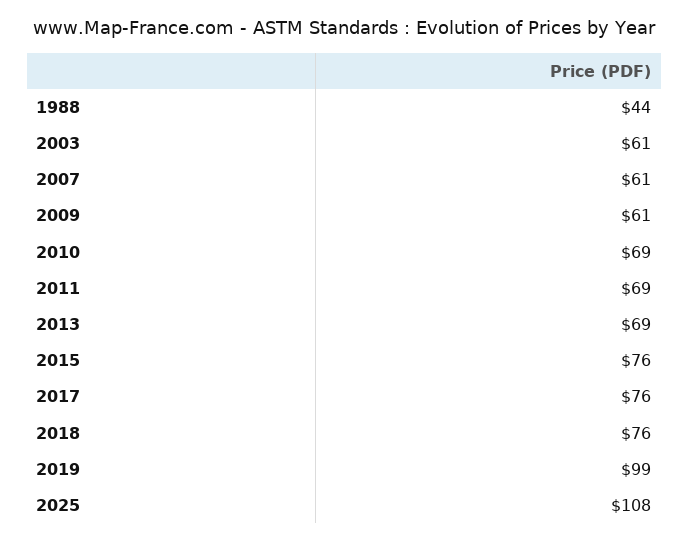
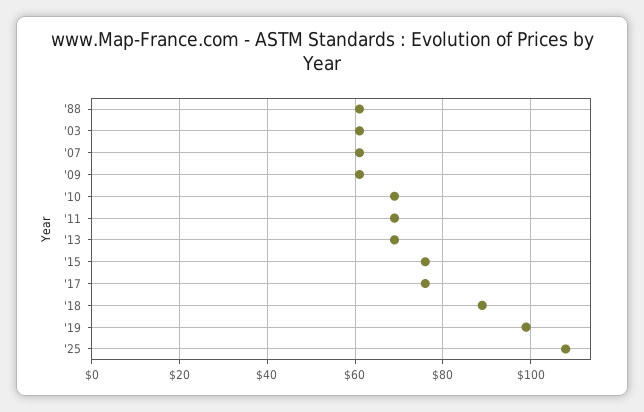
  {
-   "1988": 44,
+   "1988": 60,
    "2003": 61,
    "2007": 61,
    "2009": 61,
    "2010": 69,
    "2011": 69,
    "2013": 69,
    "2015": 76,
    "2017": 76,
-   "2018": 76,
+   "2018": 90,
    "2019": 99,
    "2025": 108
  }

